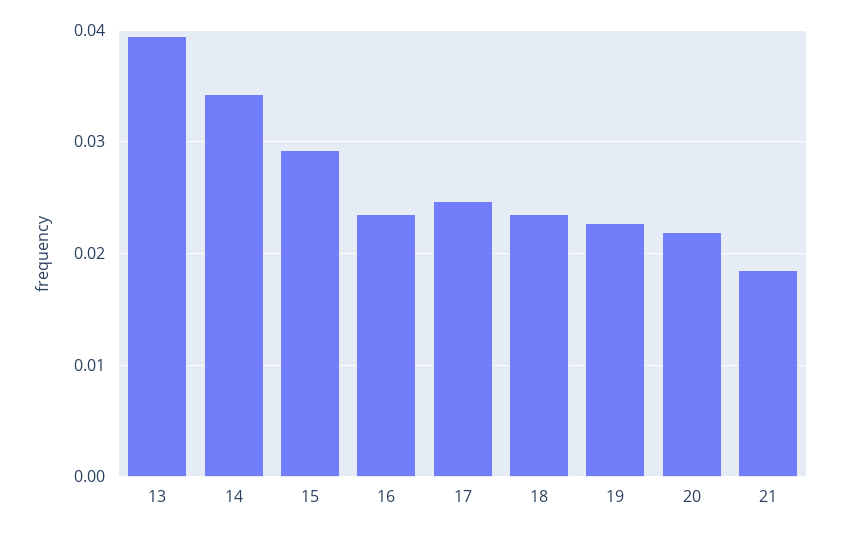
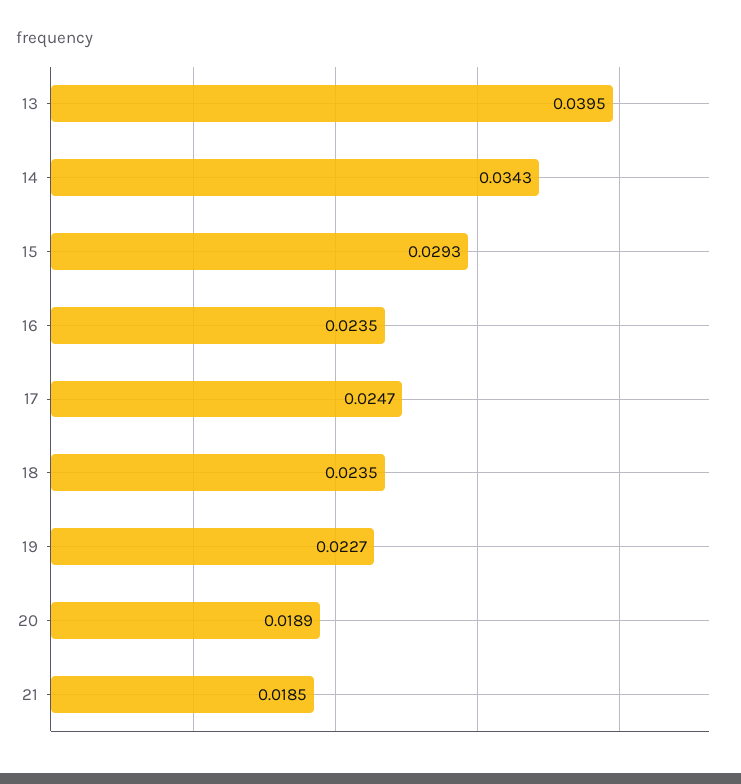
  {
    "13": 0.0395,
    "14": 0.0343,
    "15": 0.0293,
    "16": 0.0235,
    "17": 0.0247,
    "18": 0.0235,
    "19": 0.0227,
-   "20": 0.022,
+   "20": 0.0189,
    "21": 0.0185
  }

